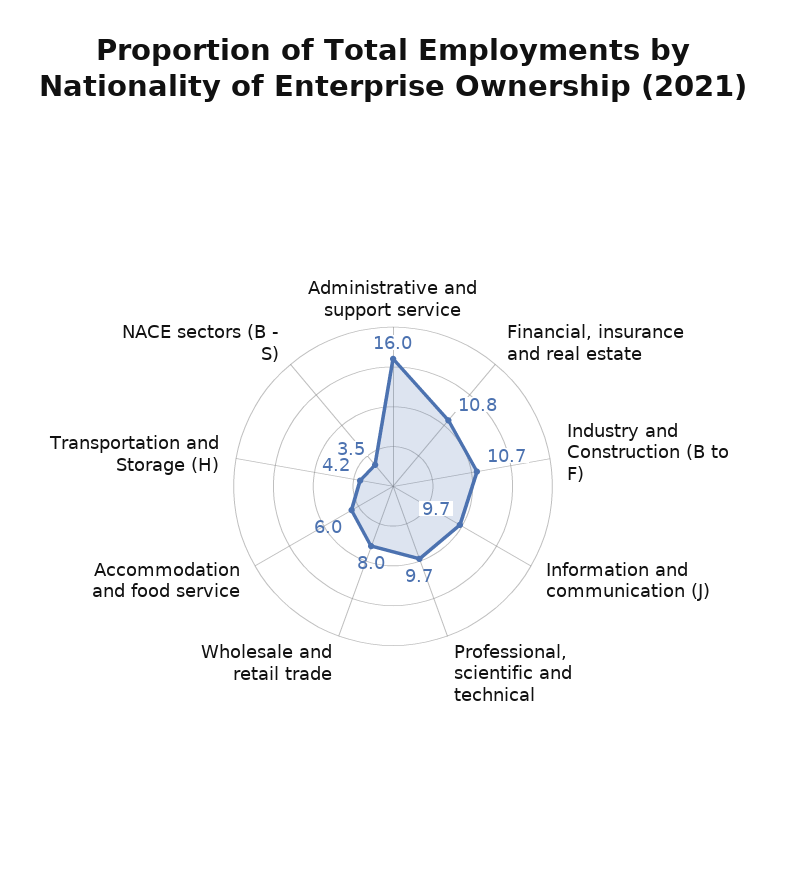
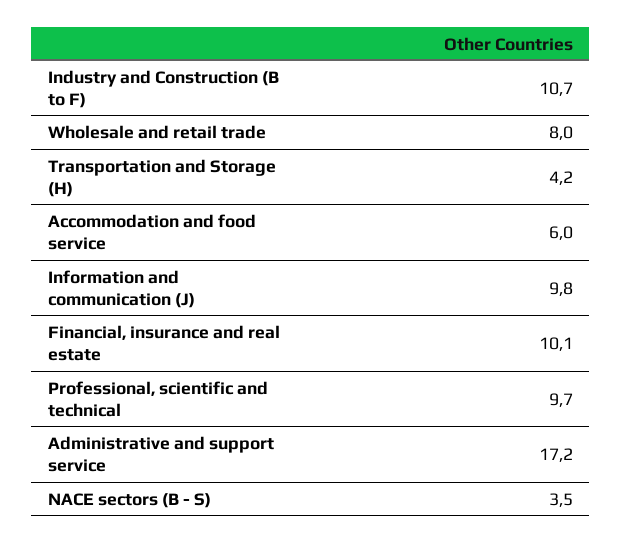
  {
-   "Administrative and support service": 16,
+   "Administrative and support service": 17.2,
-   "Financial, insurance and real estate": 10.8,
+   "Financial, insurance and real estate": 10.1,
    "Industry and Construction (B to F)": 10.7,
-   "Information and communication (J)": 9.7,
+   "Information and communication (J)": 9.8,
    "Professional, scientific and technical": 9.7,
    "Wholesale and retail trade": 8,
    "Accommodation and food service": 6,
    "Transportation and Storage (H)": 4.2,
    "NACE sectors (B - S)": 3.5
  }

